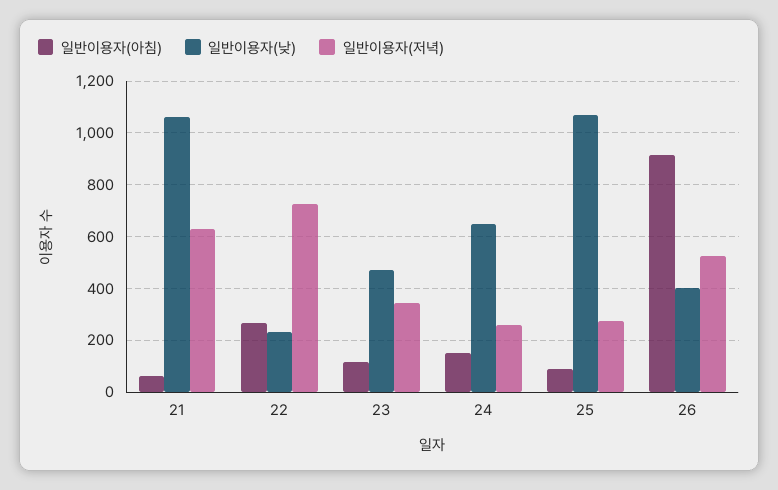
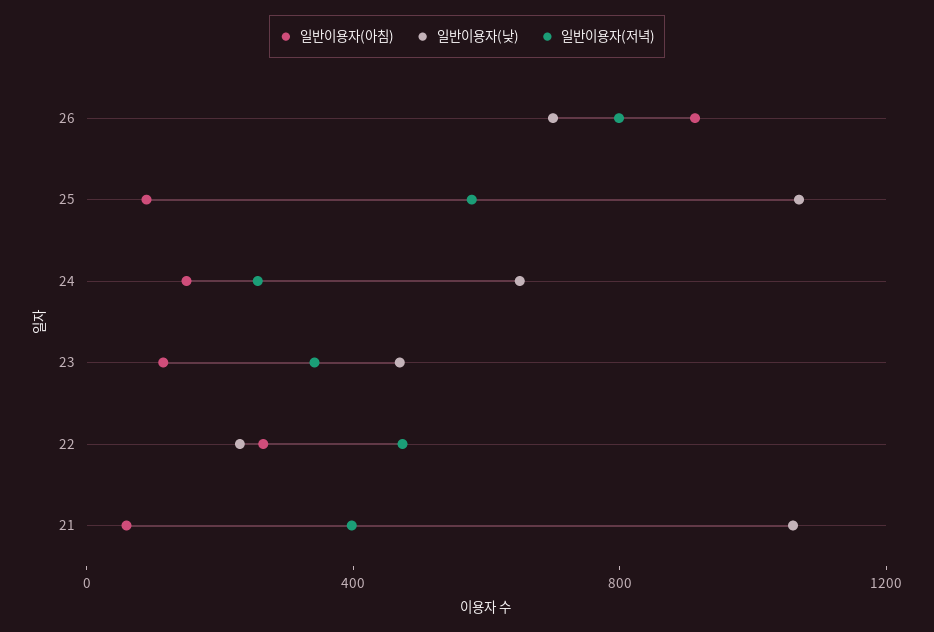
  {
    "일반이용자(아침)": {
      "21": 50,
      "22": 275,
      "23": 125,
      "24": 150,
      "25": 100,
      "26": 925
    },
    "일반이용자(낮)": {
      "21": 1050,
      "22": 225,
      "23": 475,
      "24": 650,
      "25": 1075,
-     "26": 400
+     "26": 700
    },
    "일반이용자(저녁)": {
-     "21": 625,
+     "21": 400,
-     "22": 725,
+     "22": 500,
      "23": 350,
      "24": 250,
-     "25": 275,
+     "25": 600,
-     "26": 525
+     "26": 800
    }
  }

